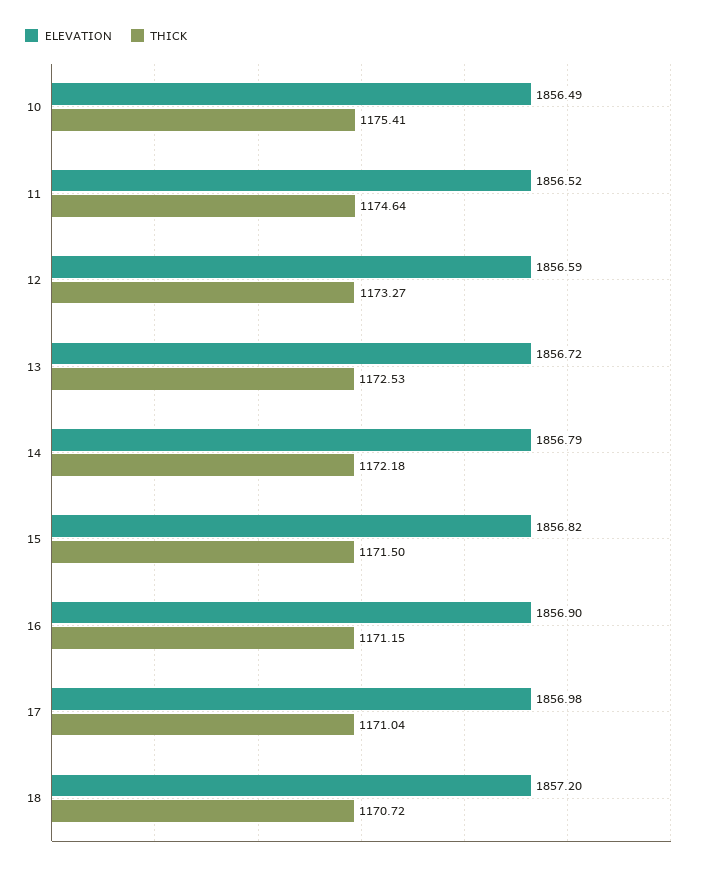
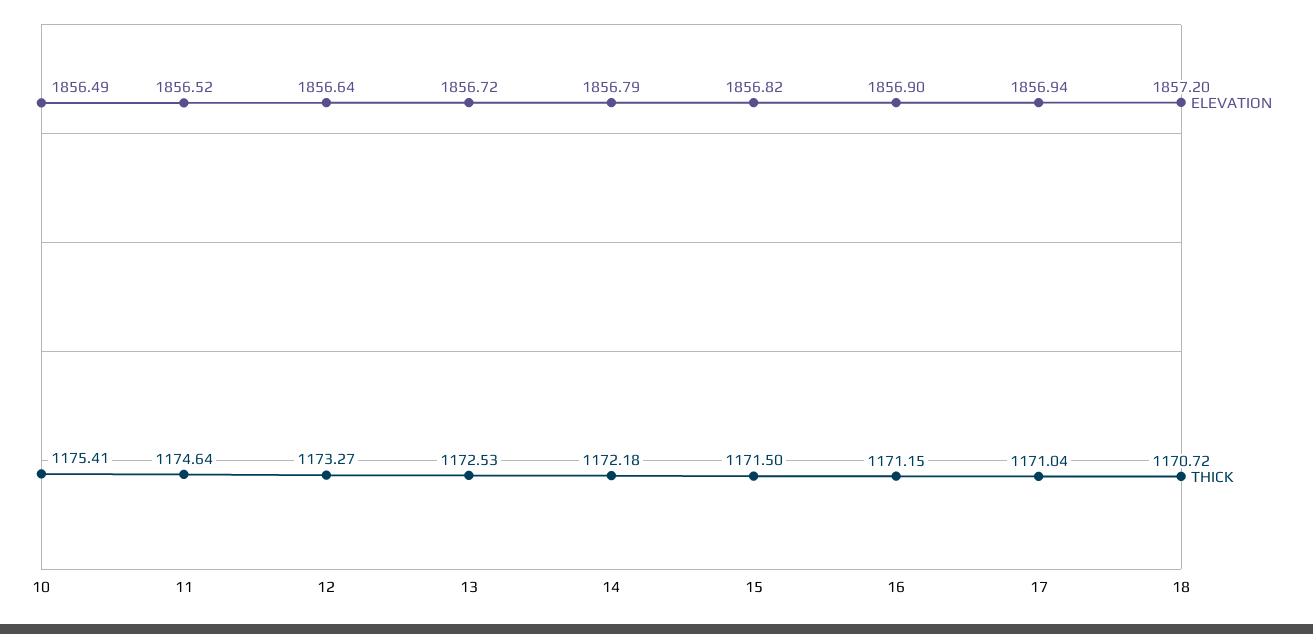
  {
    "ELEVATION": {
      "10": 1856.49,
      "11": 1856.52,
-     "12": 1856.59,
+     "12": 1856.64,
      "13": 1856.72,
      "14": 1856.79,
      "15": 1856.82,
      "16": 1856.9,
-     "17": 1856.98,
+     "17": 1856.94,
      "18": 1857.2
    },
    "THICK": {
      "10": 1175.41,
      "11": 1174.64,
      "12": 1173.27,
      "13": 1172.53,
      "14": 1172.18,
      "15": 1171.5,
      "16": 1171.15,
      "17": 1171.04,
      "18": 1170.72
    }
  }

